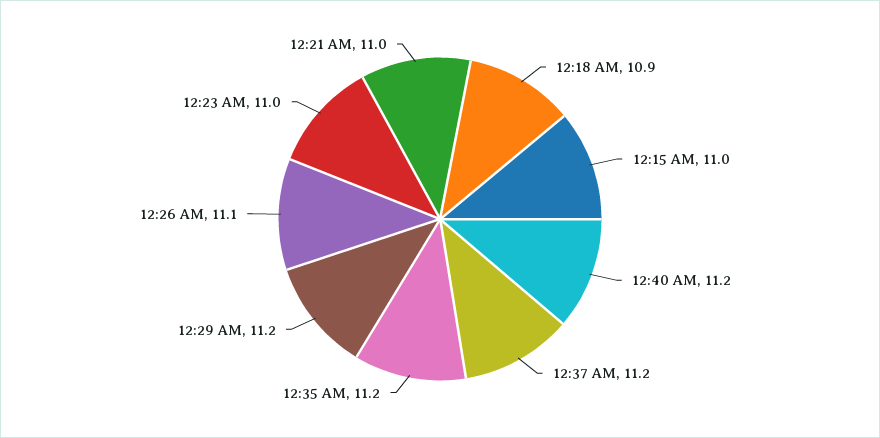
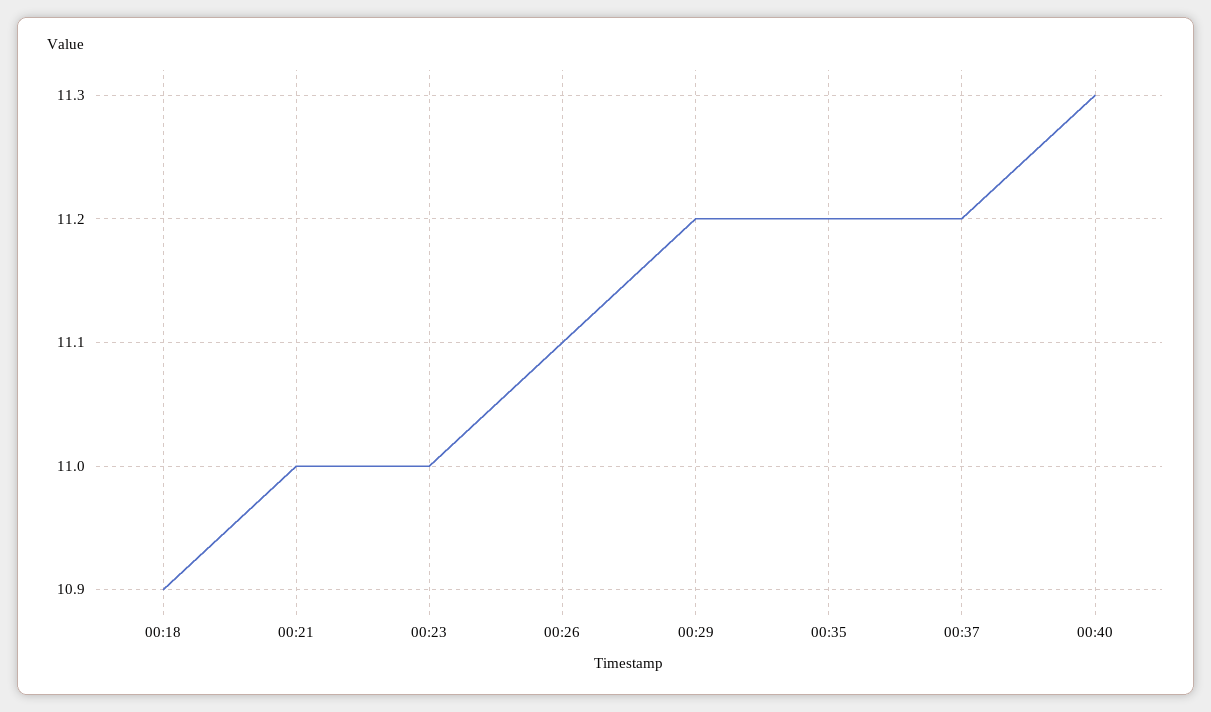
  {
    "12:18 AM": 10.9,
-   "12:15 AM": 11,
-   "12:40 AM": 11.2,
+   "12:40 AM": 11.3,
    "12:37 AM": 11.2,
    "12:35 AM": 11.2,
    "12:29 AM": 11.2,
    "12:26 AM": 11.1,
    "12:23 AM": 11,
    "12:21 AM": 11
  }

